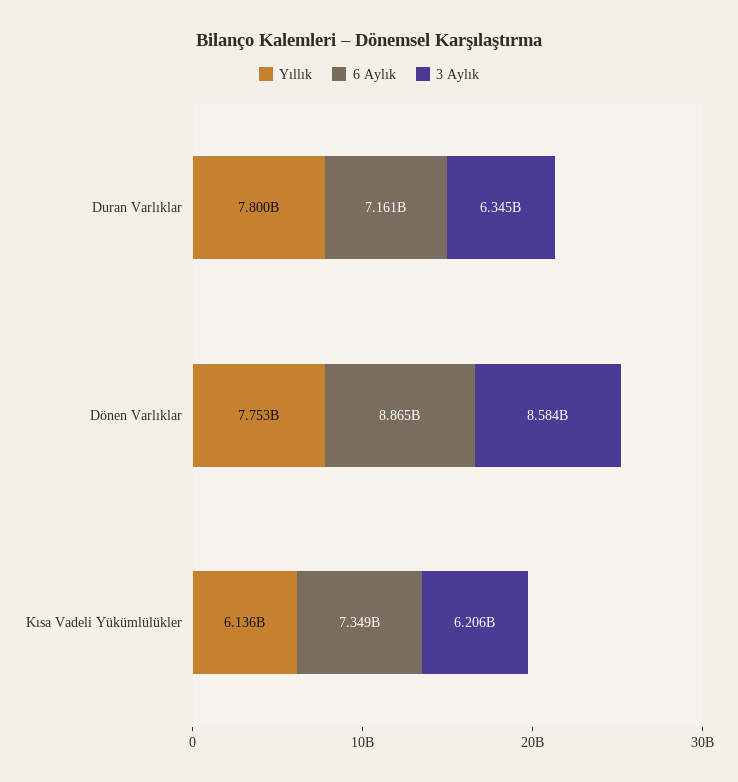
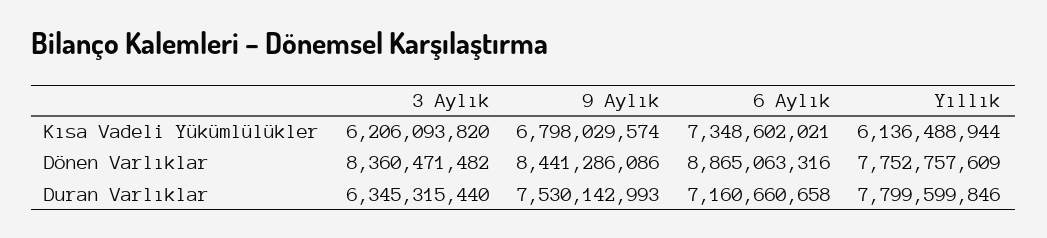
  {
    "Yıllık": {
      "Duran Varlıklar": 7799599846,
      "Dönen Varlıklar": 7752757609,
      "Kısa Vadeli Yükümlülükler": 6136488944
    },
    "6 Aylık": {
      "Duran Varlıklar": 7160660658,
      "Dönen Varlıklar": 8865063316,
      "Kısa Vadeli Yükümlülükler": 7348602021
    },
    "3 Aylık": {
      "Duran Varlıklar": 6345315440,
-     "Dönen Varlıklar": 8584000000,
+     "Dönen Varlıklar": 8360471482,
      "Kısa Vadeli Yükümlülükler": 6206093820
-   }
+   },
+   "9 Aylık": {
+     "Kısa Vadeli Yükümlülükler": 6798029574,
+     "Dönen Varlıklar": 8441286086,
+     "Duran Varlıklar": 7530142993
+   }
  }

